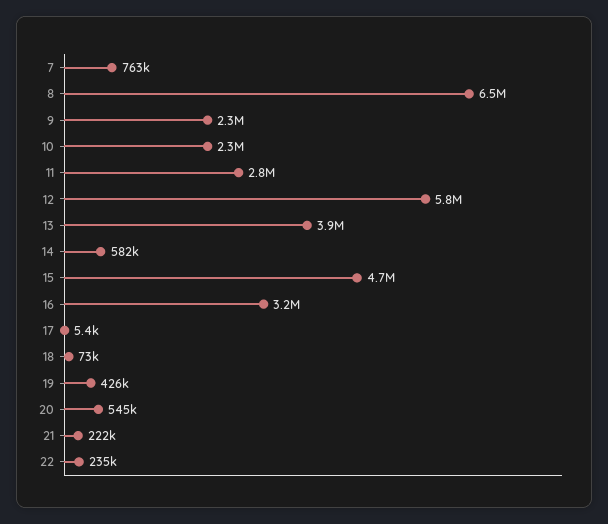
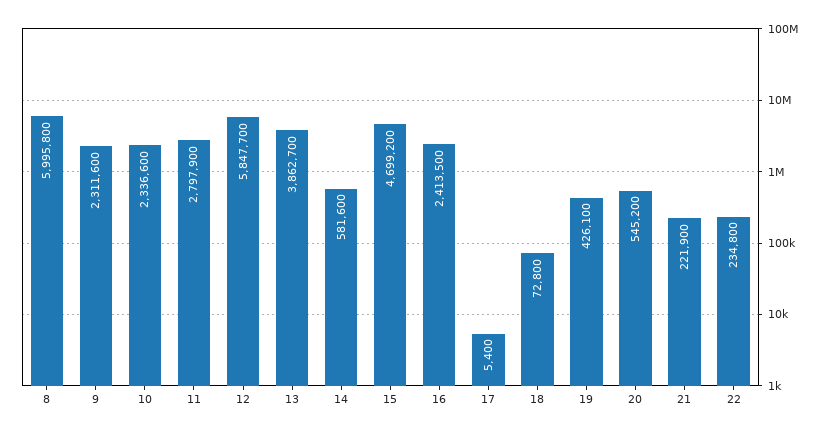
  {
-   "7": 763000,
-   "8": 6500000,
+   "8": 5995800,
    "9": 2311600,
    "10": 2336600,
    "11": 2797900,
    "12": 5847700,
    "13": 3862700,
    "14": 581600,
    "15": 4699200,
-   "16": 3200000,
+   "16": 2413500,
    "17": 5400,
    "18": 72800,
    "19": 426100,
    "20": 545200,
    "21": 221900,
    "22": 234800
  }

